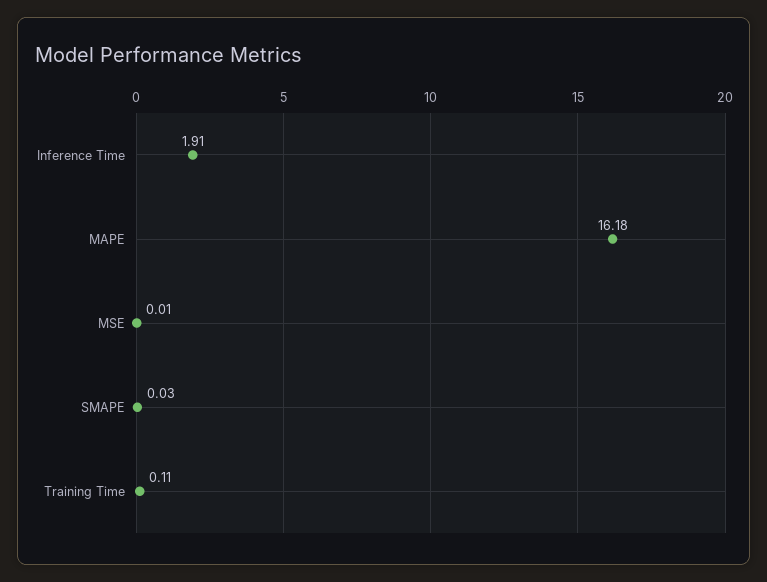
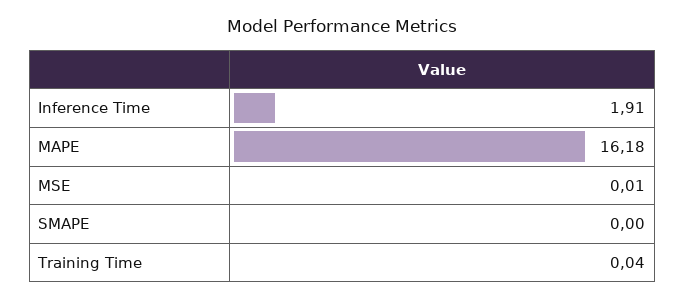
  {
    "Inference Time": 1.91,
    "MAPE": 16.18,
    "MSE": 0.01,
-   "SMAPE": 0.03,
+   "SMAPE": 0,
-   "Training Time": 0.11
+   "Training Time": 0.04
  }

